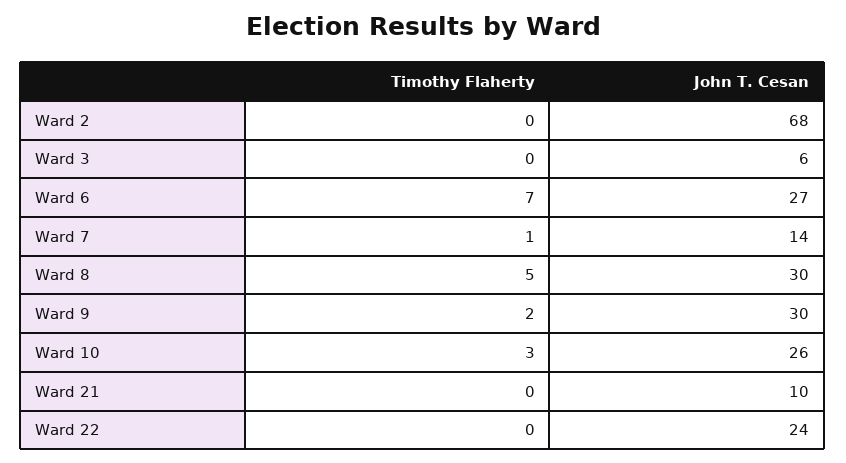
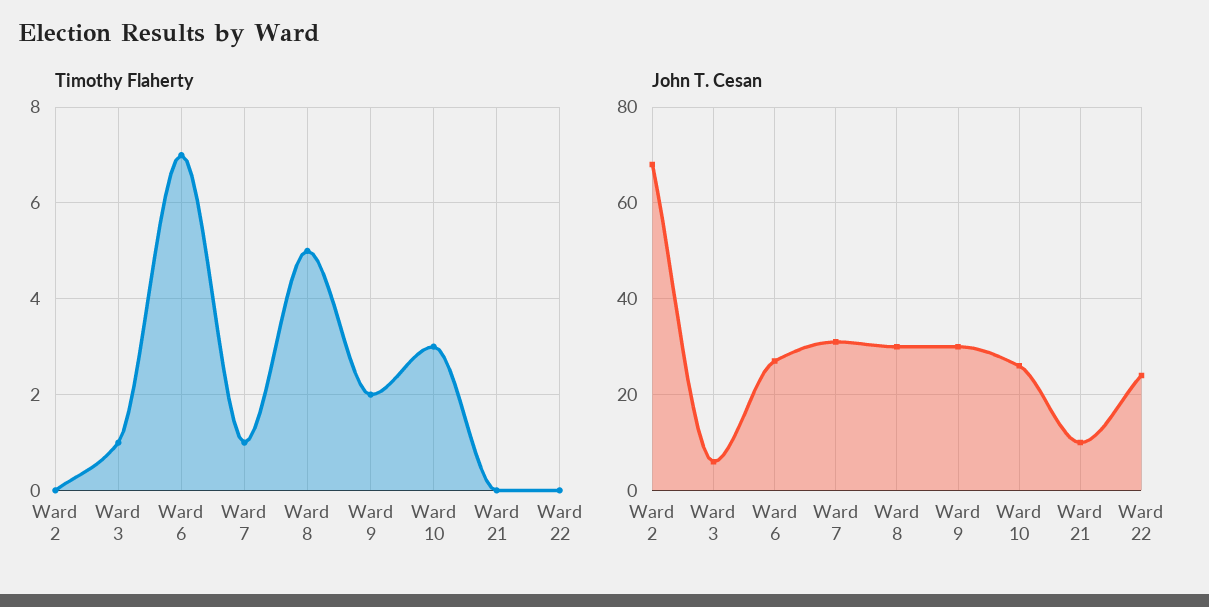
  {
    "Timothy Flaherty": {
      "Ward 2": 0,
-     "Ward 3": 0,
+     "Ward 3": 1,
      "Ward 6": 7,
      "Ward 7": 1,
      "Ward 8": 5,
      "Ward 9": 2,
      "Ward 10": 3,
      "Ward 21": 0,
      "Ward 22": 0
    },
    "John T. Cesan": {
      "Ward 2": 68,
      "Ward 3": 6,
      "Ward 6": 27,
-     "Ward 7": 14,
+     "Ward 7": 30,
      "Ward 8": 30,
      "Ward 9": 30,
      "Ward 10": 26,
      "Ward 21": 10,
      "Ward 22": 24
    }
  }

